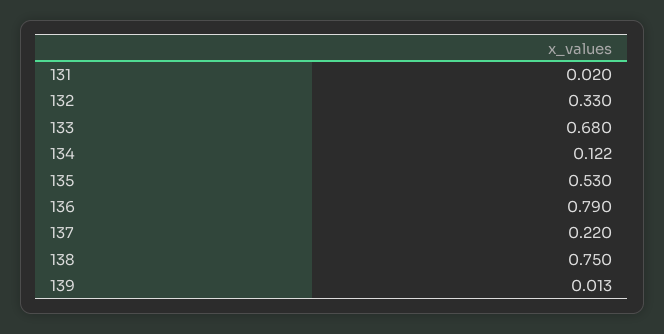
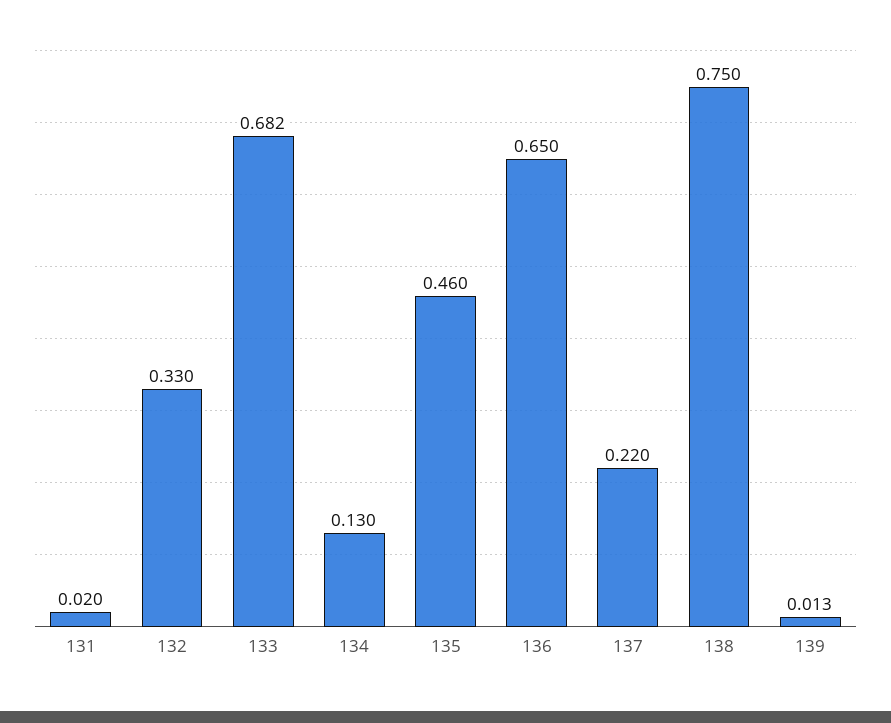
  {
    "131": 0.02,
    "132": 0.33,
-   "133": 0.68,
+   "133": 0.682,
-   "134": 0.122,
+   "134": 0.13,
-   "135": 0.53,
+   "135": 0.46,
-   "136": 0.79,
+   "136": 0.65,
    "137": 0.22,
    "138": 0.75,
    "139": 0.013
  }

